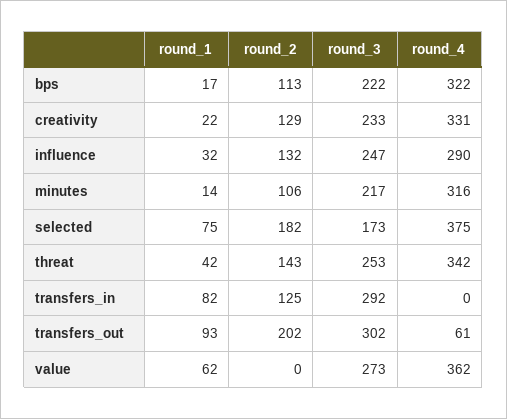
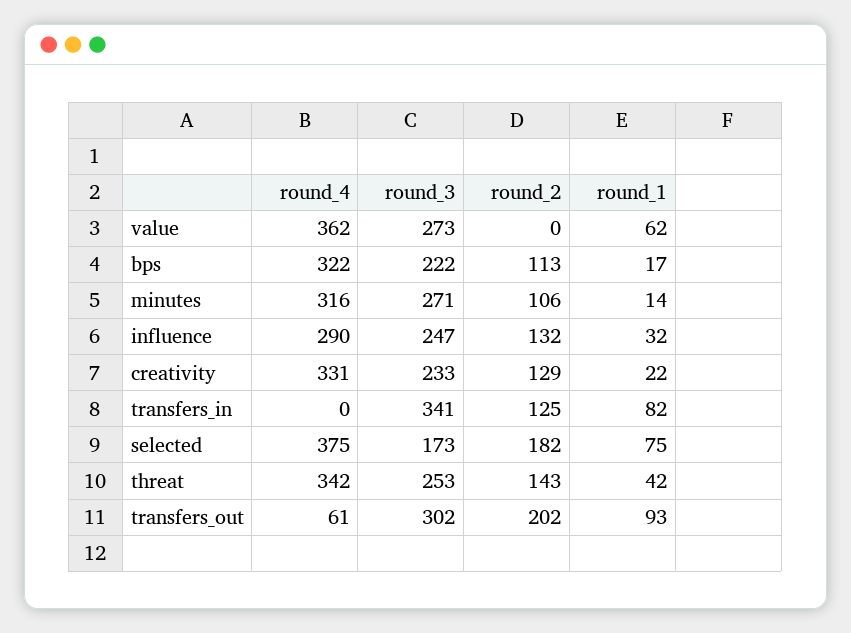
  {
    "round_1": {
      "bps": 17,
      "creativity": 22,
      "influence": 32,
      "minutes": 14,
      "selected": 75,
      "threat": 42,
      "transfers_in": 82,
      "transfers_out": 93,
      "value": 62
    },
    "round_2": {
      "bps": 113,
      "creativity": 129,
      "influence": 132,
      "minutes": 106,
      "selected": 182,
      "threat": 143,
      "transfers_in": 125,
      "transfers_out": 202,
      "value": 0
    },
    "round_3": {
      "bps": 222,
      "creativity": 233,
      "influence": 247,
-     "minutes": 217,
+     "minutes": 271,
      "selected": 173,
      "threat": 253,
-     "transfers_in": 292,
+     "transfers_in": 341,
      "transfers_out": 302,
      "value": 273
    },
    "round_4": {
      "bps": 322,
      "creativity": 331,
      "influence": 290,
      "minutes": 316,
      "selected": 375,
      "threat": 342,
      "transfers_in": 0,
      "transfers_out": 61,
      "value": 362
    }
  }

